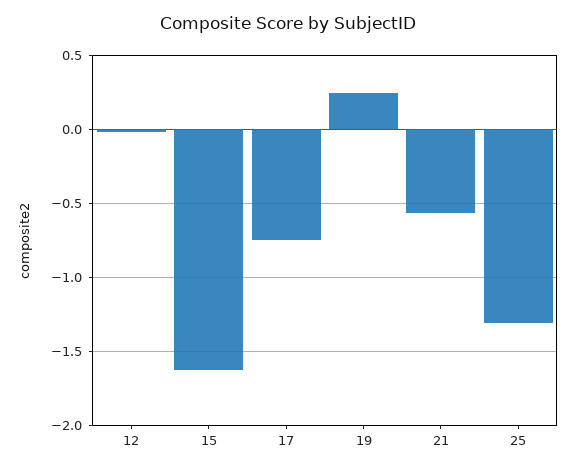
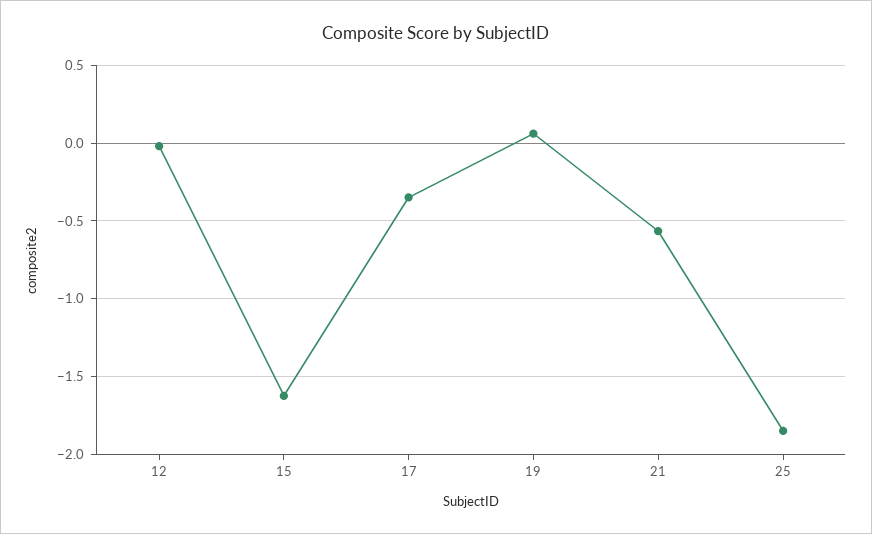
  {
    "12": 0,
    "15": -1.65,
-   "17": -0.75,
+   "17": -0.35,
-   "19": 0.25,
+   "19": 0.05,
    "21": -0.55,
-   "25": -1.3
+   "25": -1.85
  }

